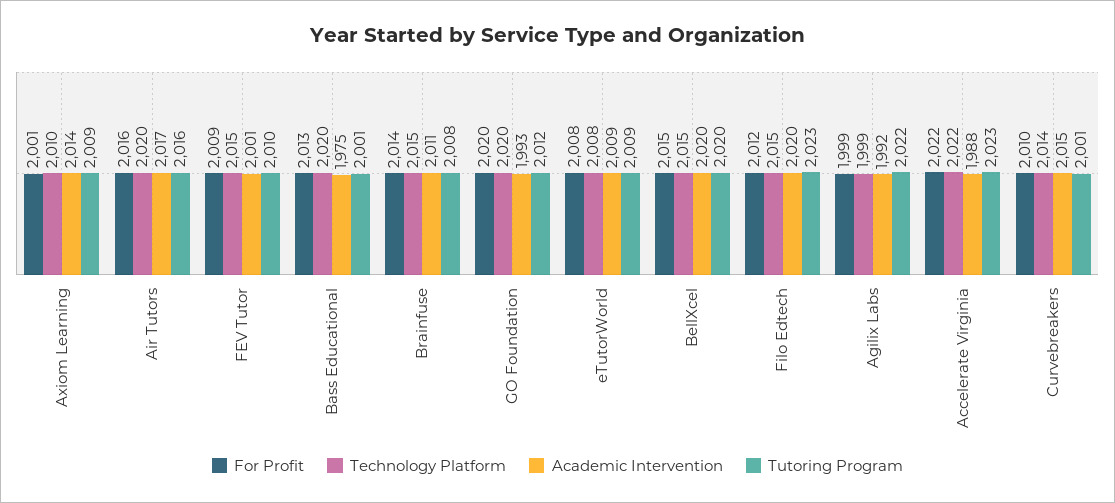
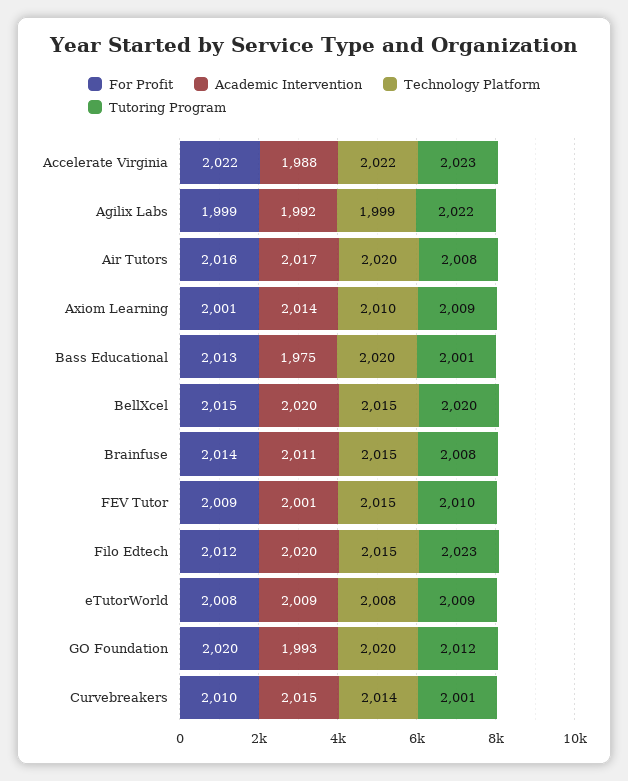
  {
    "For Profit": {
      "Axiom Learning": 2001,
      "Air Tutors": 2016,
      "FEV Tutor": 2009,
      "Bass Educational": 2013,
      "Brainfuse": 2014,
      "GO Foundation": 2020,
      "eTutorWorld": 2008,
      "BellXcel": 2015,
      "Filo Edtech": 2012,
      "Agilix Labs": 1999,
      "Accelerate Virginia": 2022,
      "Curvebreakers": 2010
    },
    "Technology Platform": {
      "Axiom Learning": 2010,
      "Air Tutors": 2020,
      "FEV Tutor": 2015,
      "Bass Educational": 2020,
      "Brainfuse": 2015,
      "GO Foundation": 2020,
      "eTutorWorld": 2008,
      "BellXcel": 2015,
      "Filo Edtech": 2015,
      "Agilix Labs": 1999,
      "Accelerate Virginia": 2022,
      "Curvebreakers": 2014
    },
    "Academic Intervention": {
      "Axiom Learning": 2014,
      "Air Tutors": 2017,
      "FEV Tutor": 2001,
      "Bass Educational": 1975,
      "Brainfuse": 2011,
      "GO Foundation": 1993,
      "eTutorWorld": 2009,
      "BellXcel": 2020,
      "Filo Edtech": 2020,
      "Agilix Labs": 1992,
      "Accelerate Virginia": 1988,
      "Curvebreakers": 2015
    },
    "Tutoring Program": {
      "Axiom Learning": 2009,
-     "Air Tutors": 2016,
+     "Air Tutors": 2008,
      "FEV Tutor": 2010,
      "Bass Educational": 2001,
      "Brainfuse": 2008,
      "GO Foundation": 2012,
      "eTutorWorld": 2009,
      "BellXcel": 2020,
      "Filo Edtech": 2023,
      "Agilix Labs": 2022,
      "Accelerate Virginia": 2023,
      "Curvebreakers": 2001
    }
  }

